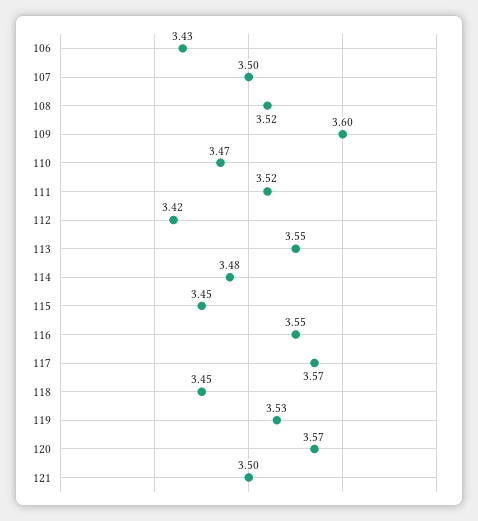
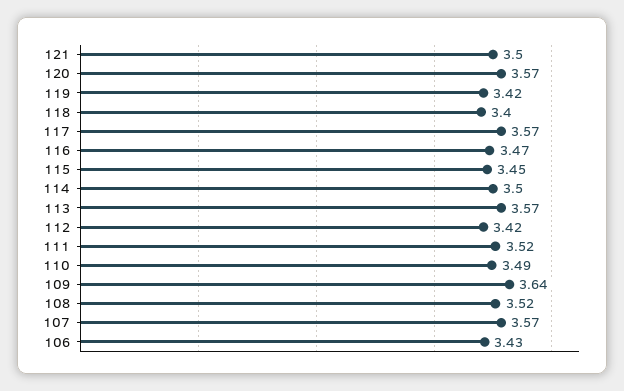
  {
    "106": 3.43,
-   "107": 3.5,
+   "107": 3.57,
    "108": 3.52,
-   "109": 3.6,
+   "109": 3.64,
-   "110": 3.47,
+   "110": 3.49,
    "111": 3.52,
    "112": 3.42,
-   "113": 3.55,
+   "113": 3.57,
-   "114": 3.48,
+   "114": 3.5,
    "115": 3.45,
-   "116": 3.55,
+   "116": 3.47,
    "117": 3.57,
-   "118": 3.45,
+   "118": 3.4,
-   "119": 3.53,
+   "119": 3.42,
    "120": 3.57,
    "121": 3.5
  }

